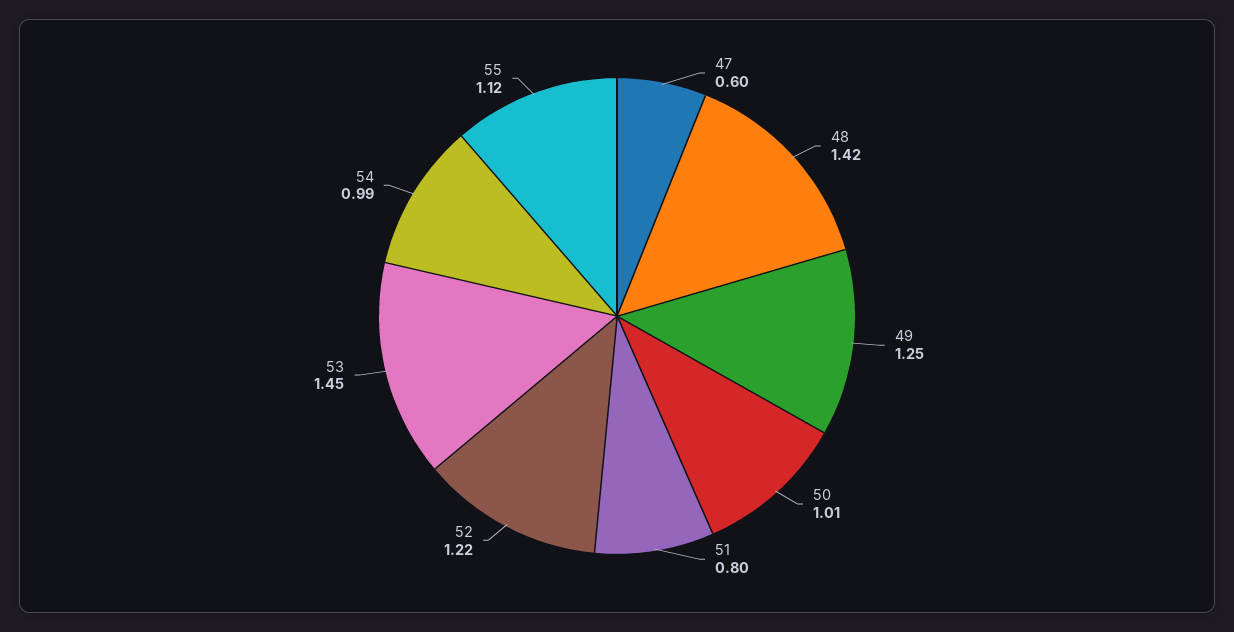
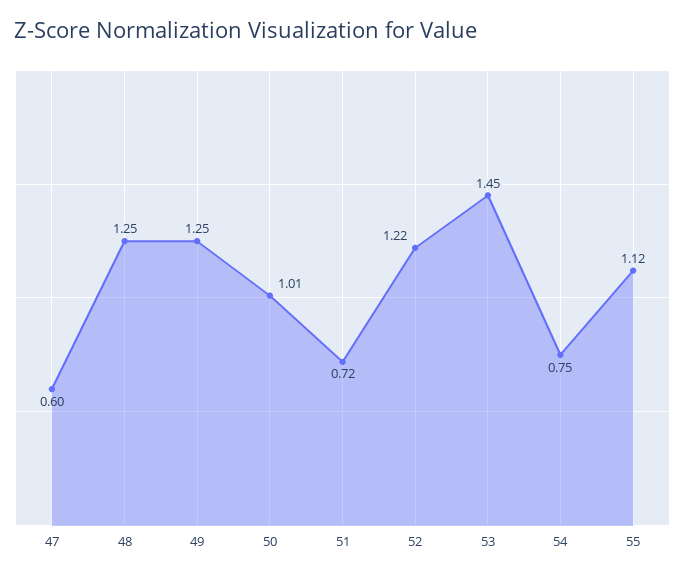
  {
    "47": 0.6,
-   "48": 1.42,
+   "48": 1.25,
    "49": 1.25,
    "50": 1.01,
-   "51": 0.8,
+   "51": 0.72,
    "52": 1.22,
    "53": 1.45,
-   "54": 0.99,
+   "54": 0.75,
    "55": 1.12
  }

